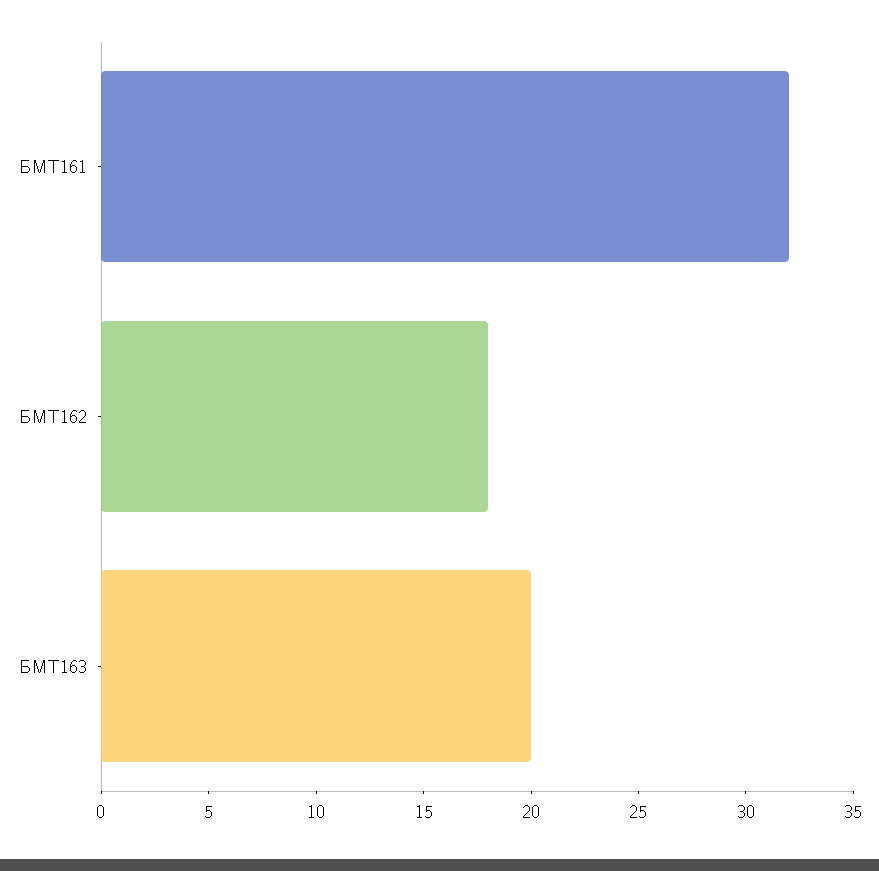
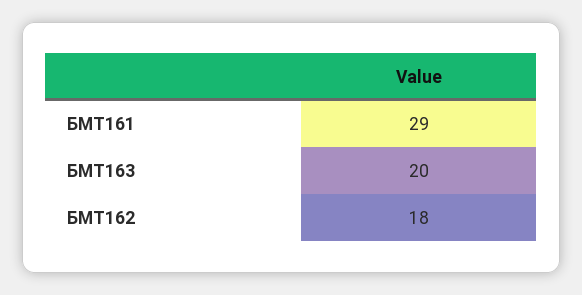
  {
-   "БМТ161": 32,
+   "БМТ161": 29,
    "БМТ162": 18,
    "БМТ163": 20
  }

